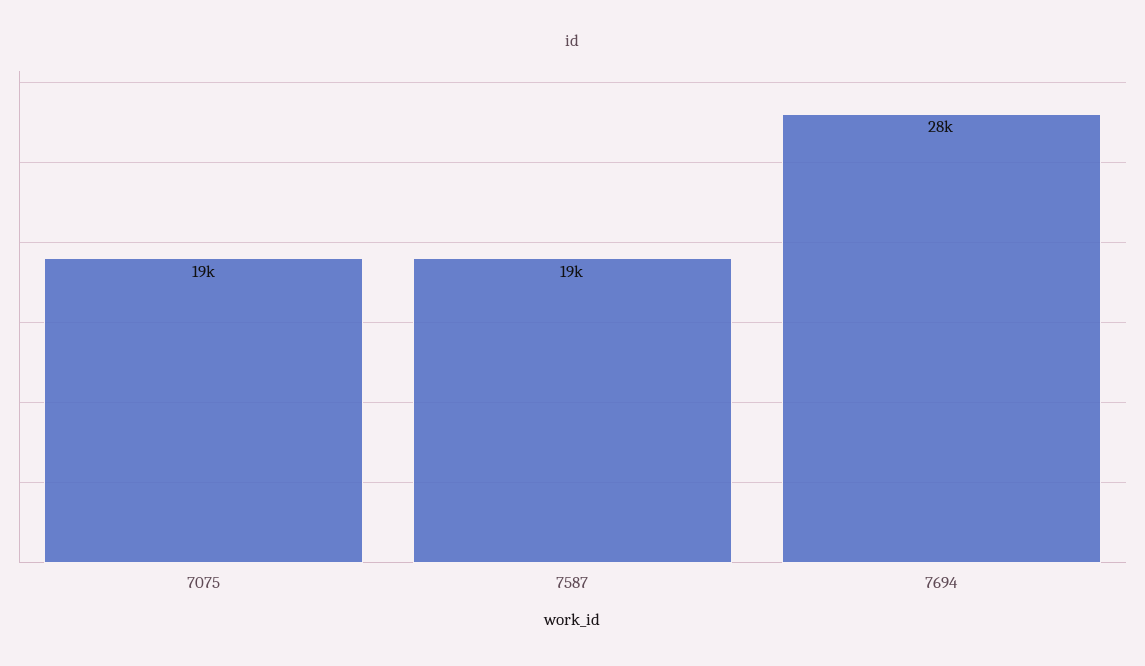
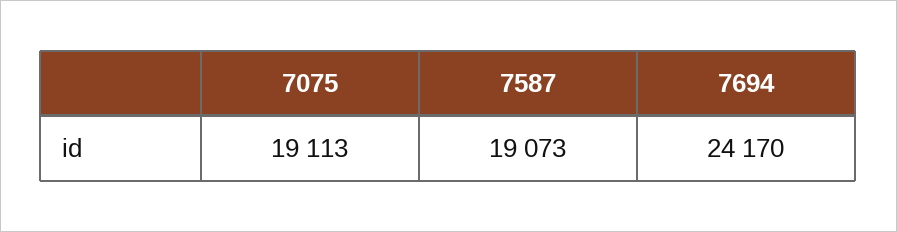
  {
    "7075": 19113,
    "7587": 19073,
-   "7694": 28000
+   "7694": 24170
  }

